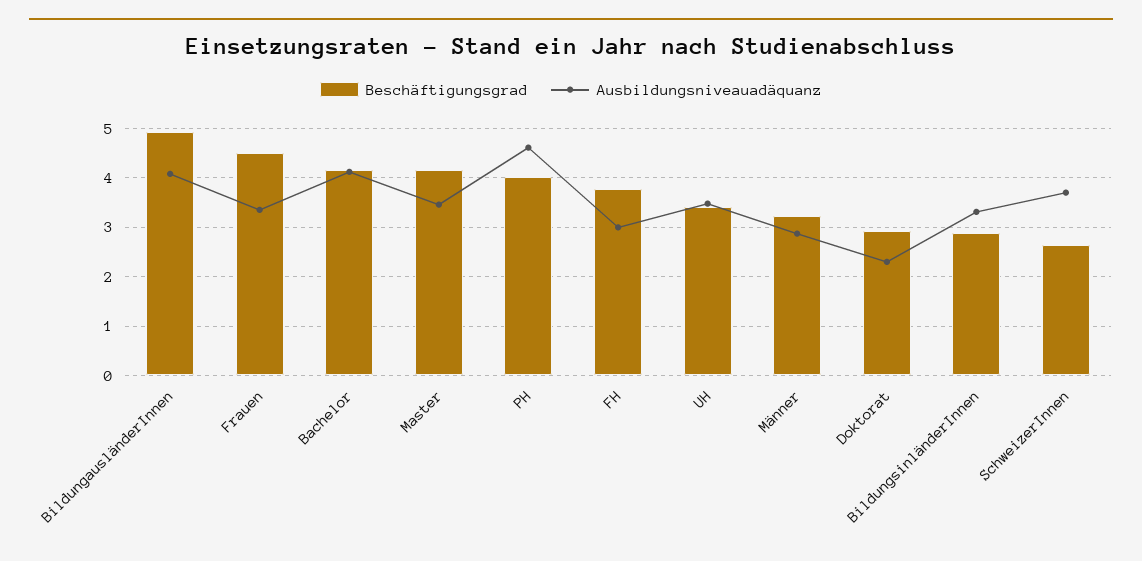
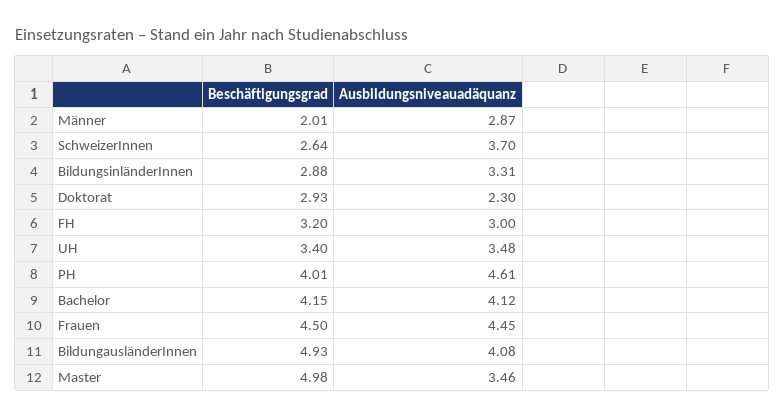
  {
    "Beschäftigungsgrad": {
      "BildungausländerInnen": 4.93,
      "Frauen": 4.5,
      "Bachelor": 4.15,
-     "Master": 4.2,
+     "Master": 4.98,
      "PH": 4.01,
-     "FH": 3.8,
+     "FH": 3.2,
      "UH": 3.4,
-     "Männer": 3.2,
+     "Männer": 2.01,
      "Doktorat": 2.93,
      "BildungsinländerInnen": 2.88,
      "SchweizerInnen": 2.64
    },
    "Ausbildungsniveauadäquanz": {
      "BildungausländerInnen": 4.08,
-     "Frauen": 3.4,
+     "Frauen": 4.45,
      "Bachelor": 4.12,
      "Master": 3.46,
      "PH": 4.61,
      "FH": 3,
      "UH": 3.48,
      "Männer": 2.87,
      "Doktorat": 2.3,
      "BildungsinländerInnen": 3.31,
      "SchweizerInnen": 3.7
    }
  }

